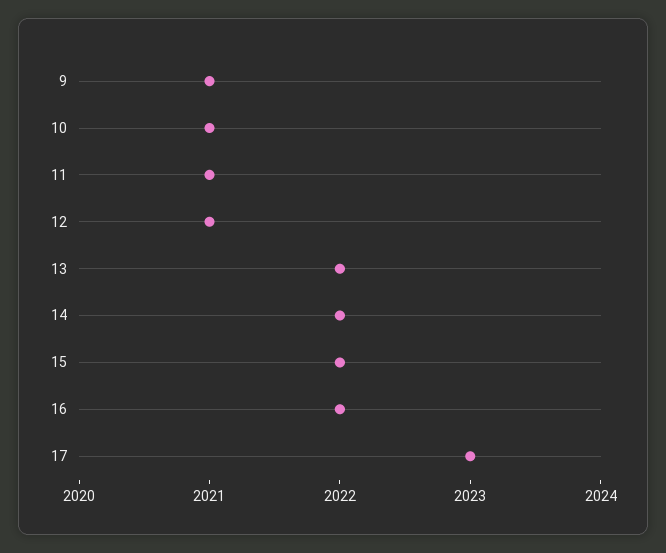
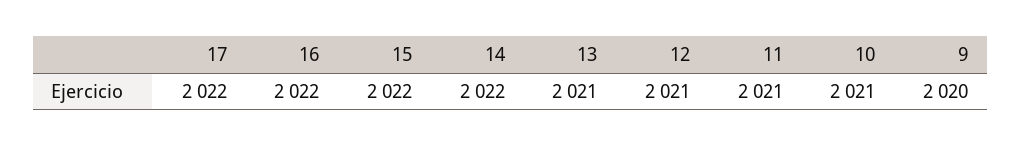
  {
-   "9": 2021,
+   "9": 2020,
    "10": 2021,
    "11": 2021,
    "12": 2021,
-   "13": 2022,
+   "13": 2021,
    "14": 2022,
    "15": 2022,
    "16": 2022,
-   "17": 2023
+   "17": 2022
  }

